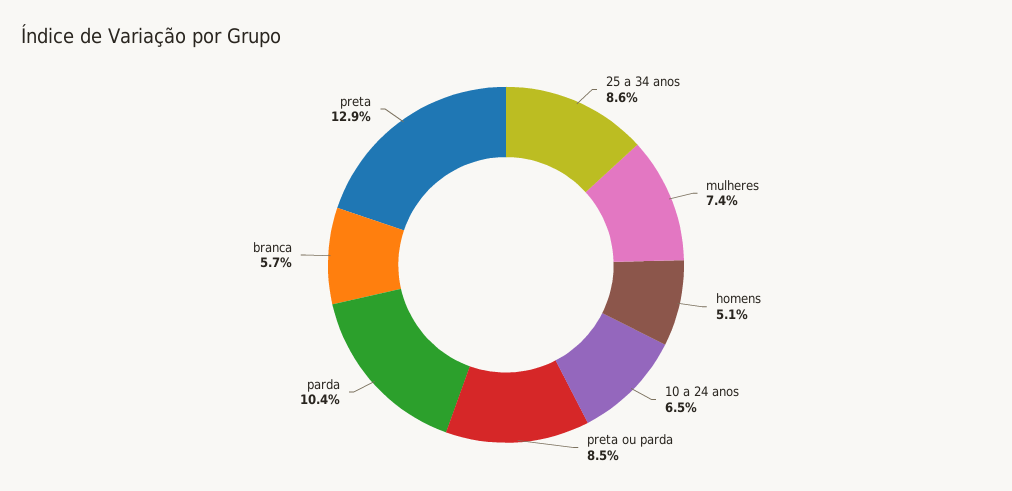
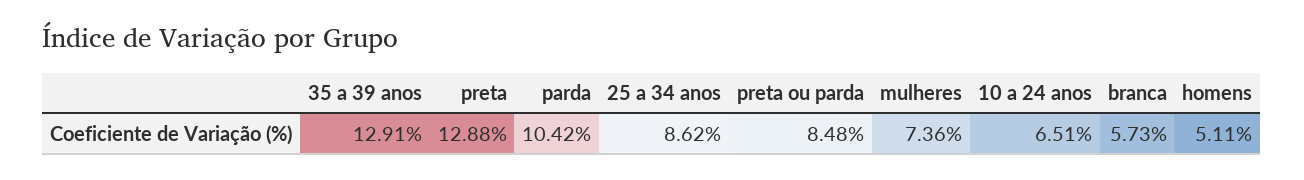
  {
    "25 a 34 anos": 8.62,
    "mulheres": 7.36,
    "homens": 5.11,
    "10 a 24 anos": 6.51,
    "preta ou parda": 8.48,
    "parda": 10.42,
    "branca": 5.73,
-   "preta": 12.88
+   "preta": 12.88,
+   "35 a 39 anos": 12.91
  }

